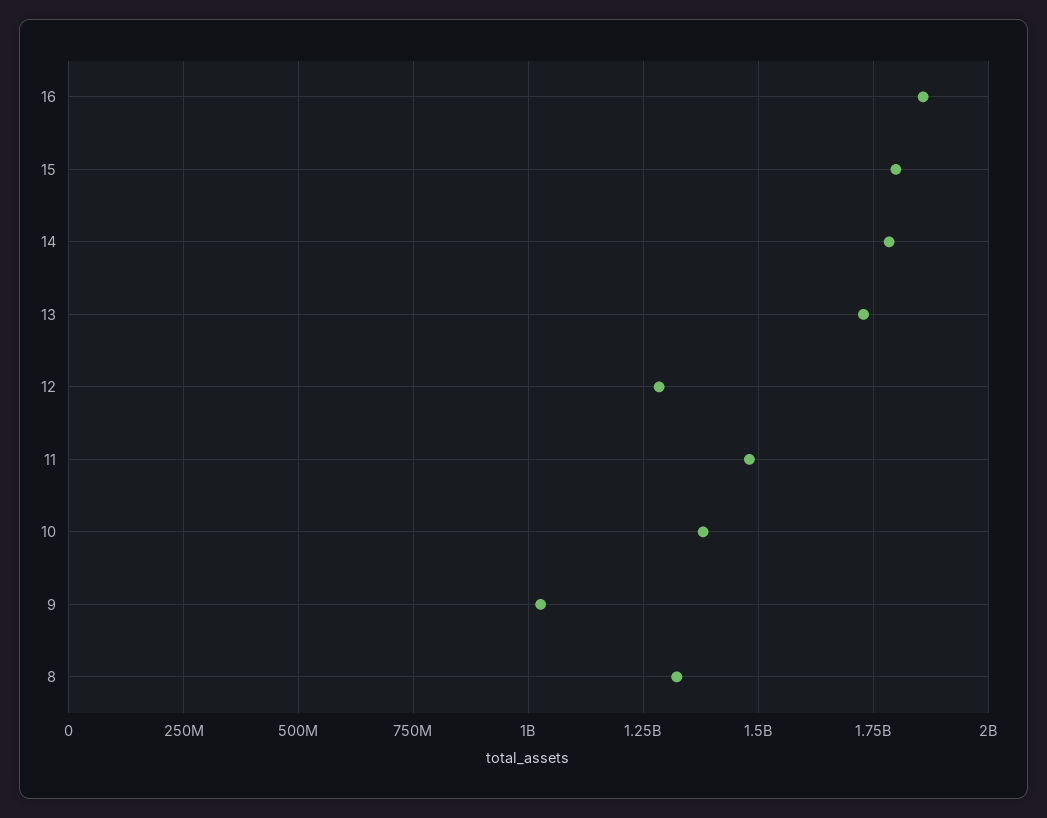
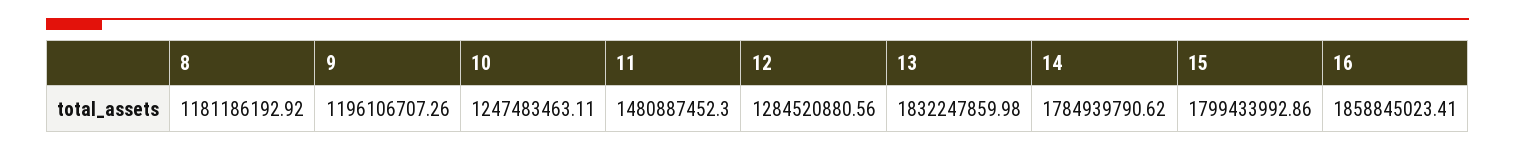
  {
    "16": 1858845023.41,
    "15": 1799433992.86,
    "14": 1784939790.62,
-   "13": 1725000000,
+   "13": 1832247859.98,
    "12": 1284520880.56,
    "11": 1480887452.3,
-   "10": 1375000000,
+   "10": 1247483463.11,
-   "9": 1025000000,
+   "9": 1196106707.26,
-   "8": 1325000000
+   "8": 1181186192.92
  }

